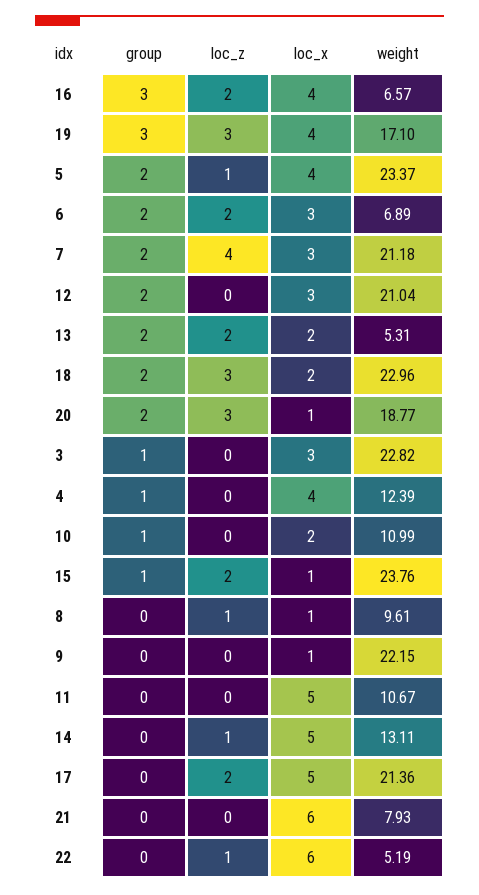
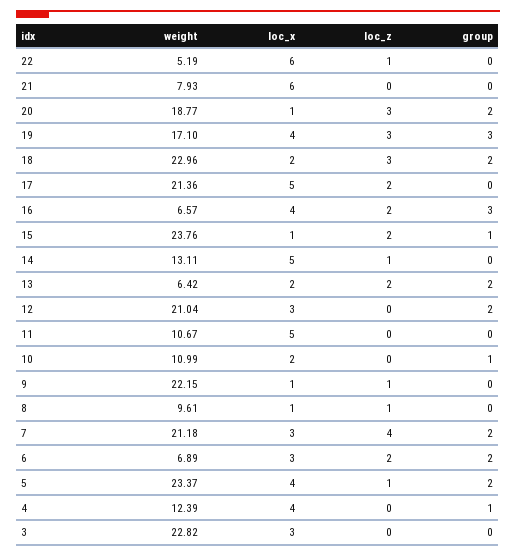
  {
    "group": {
      "16": 3,
      "19": 3,
      "5": 2,
      "6": 2,
      "7": 2,
      "12": 2,
      "13": 2,
      "18": 2,
      "20": 2,
-     "3": 1,
+     "3": 0,
      "4": 1,
      "10": 1,
      "15": 1,
      "8": 0,
      "9": 0,
      "11": 0,
      "14": 0,
      "17": 0,
      "21": 0,
      "22": 0
    },
    "loc_z": {
      "16": 2,
      "19": 3,
      "5": 1,
      "6": 2,
      "7": 4,
      "12": 0,
      "13": 2,
      "18": 3,
      "20": 3,
      "3": 0,
      "4": 0,
      "10": 0,
      "15": 2,
      "8": 1,
-     "9": 0,
+     "9": 1,
      "11": 0,
      "14": 1,
      "17": 2,
      "21": 0,
      "22": 1
    },
    "loc_x": {
      "16": 4,
      "19": 4,
      "5": 4,
      "6": 3,
      "7": 3,
      "12": 3,
      "13": 2,
      "18": 2,
      "20": 1,
      "3": 3,
      "4": 4,
      "10": 2,
      "15": 1,
      "8": 1,
      "9": 1,
      "11": 5,
      "14": 5,
      "17": 5,
      "21": 6,
      "22": 6
    },
    "weight": {
      "16": 6.57,
      "19": 17.1,
      "5": 23.37,
      "6": 6.89,
      "7": 21.18,
      "12": 21.04,
-     "13": 5.31,
+     "13": 6.42,
      "18": 22.96,
      "20": 18.77,
      "3": 22.82,
      "4": 12.39,
      "10": 10.99,
      "15": 23.76,
      "8": 9.61,
      "9": 22.15,
      "11": 10.67,
      "14": 13.11,
      "17": 21.36,
      "21": 7.93,
      "22": 5.19
    }
  }

